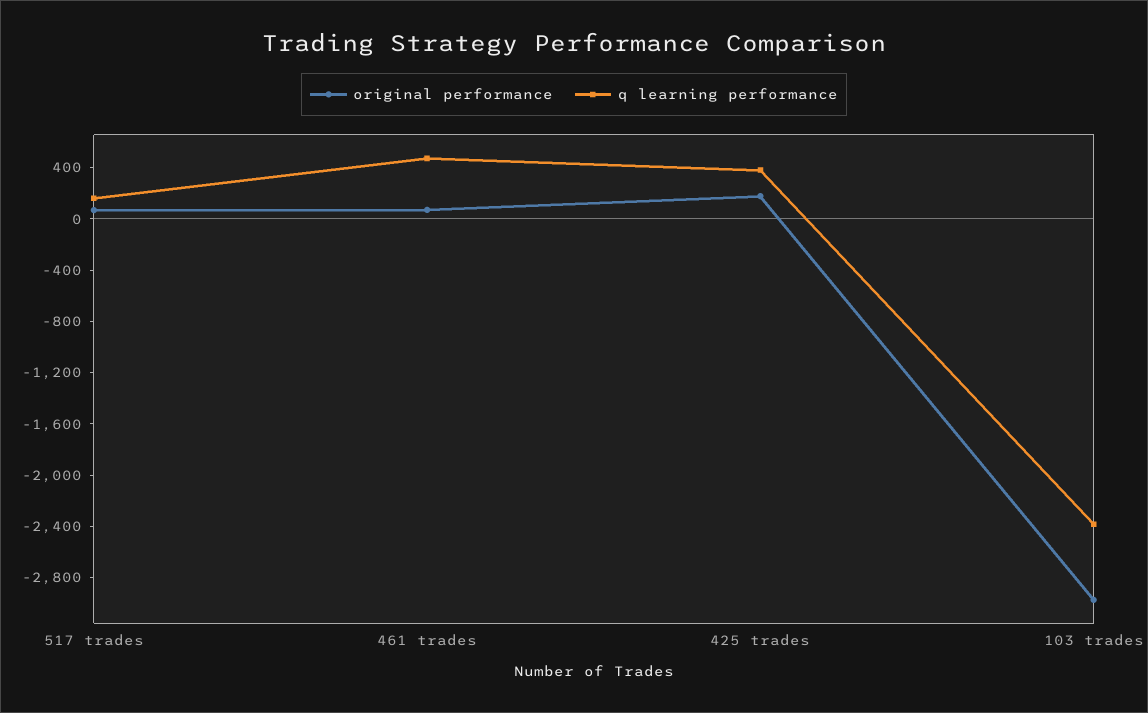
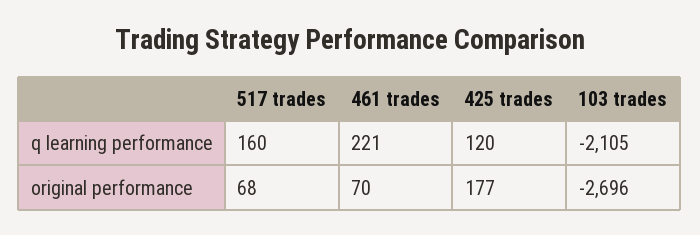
  {
    "original performance": {
      "517 trades": 68,
      "461 trades": 70,
      "425 trades": 177,
-     "103 trades": -3000
+     "103 trades": -2696
    },
    "q learning performance": {
      "517 trades": 160,
-     "461 trades": 500,
+     "461 trades": 221,
-     "425 trades": 400,
+     "425 trades": 120,
-     "103 trades": -2400
+     "103 trades": -2105
    }
  }

